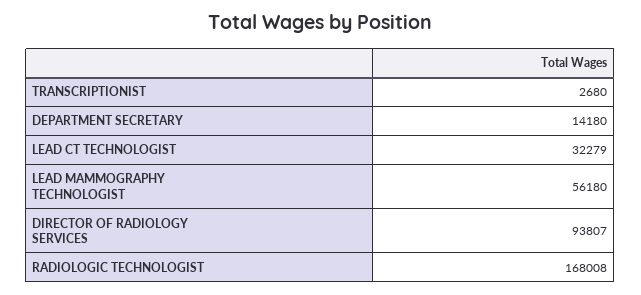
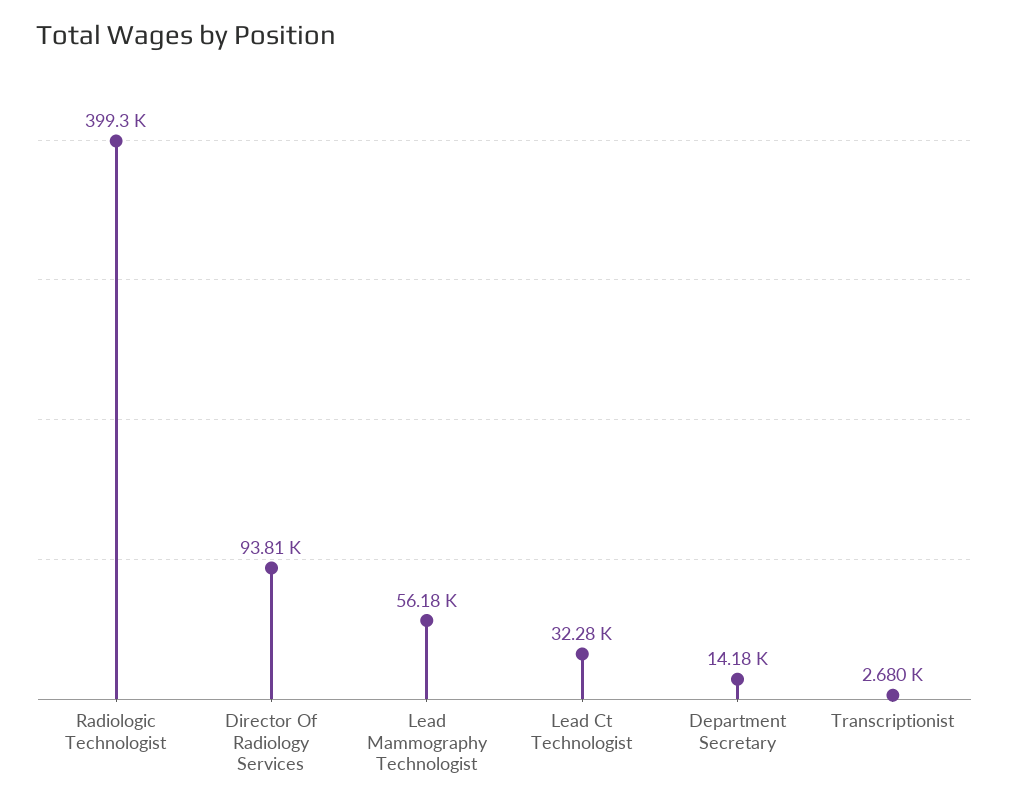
  {
    "TRANSCRIPTIONIST": 2680,
    "DEPARTMENT SECRETARY": 14180,
    "LEAD CT TECHNOLOGIST": 32279,
    "LEAD MAMMOGRAPHY TECHNOLOGIST": 56180,
    "DIRECTOR OF RADIOLOGY SERVICES": 93807,
-   "RADIOLOGIC TECHNOLOGIST": 168008
+   "RADIOLOGIC TECHNOLOGIST": 399300
  }

